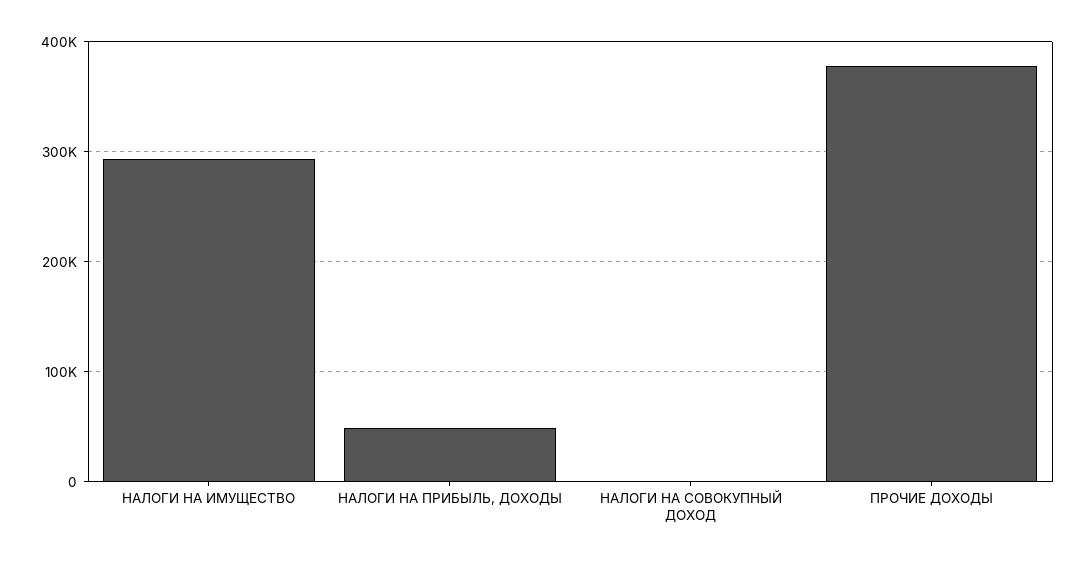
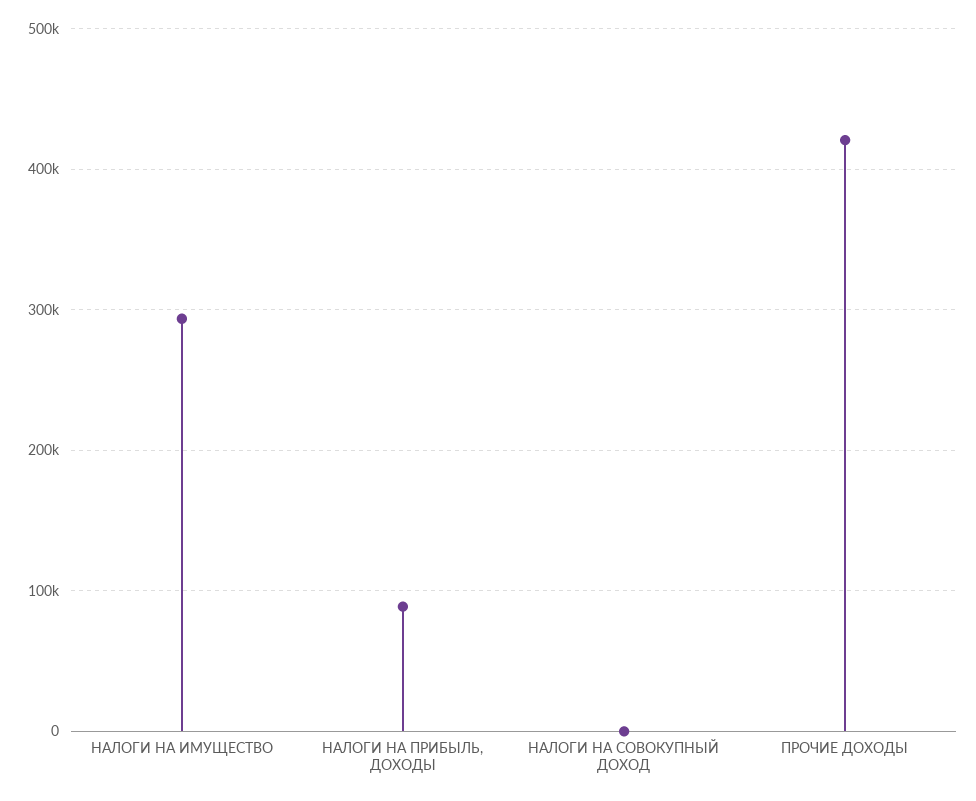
  {
    "НАЛОГИ НА ИМУЩЕСТВО": 290000,
-   "НАЛОГИ НА ПРИБЫЛЬ, ДОХОДЫ": 50000,
+   "НАЛОГИ НА ПРИБЫЛЬ, ДОХОДЫ": 90000,
    "НАЛОГИ НА СОВОКУПНЫЙ ДОХОД": 0,
-   "ПРОЧИЕ ДОХОДЫ": 380000
+   "ПРОЧИЕ ДОХОДЫ": 420000
  }

